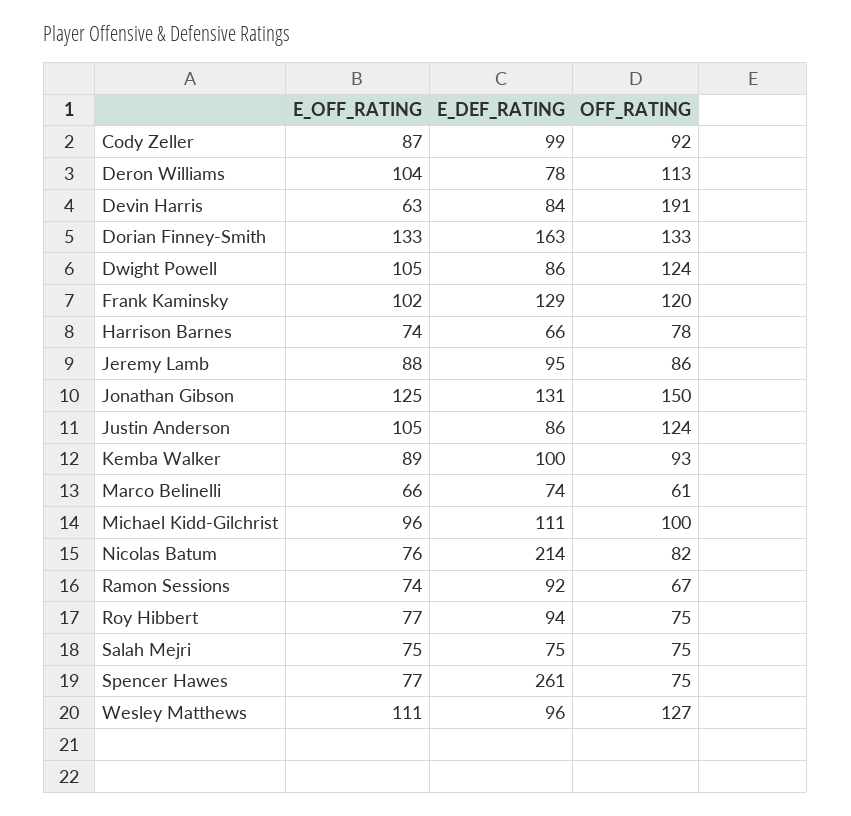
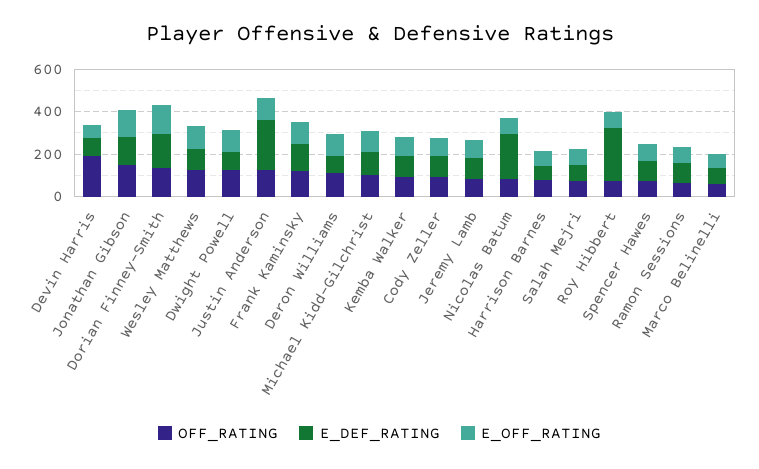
  {
    "E_OFF_RATING": {
      "Cody Zeller": 87,
      "Deron Williams": 104,
      "Devin Harris": 63,
      "Dorian Finney-Smith": 133,
      "Dwight Powell": 105,
      "Frank Kaminsky": 102,
      "Harrison Barnes": 74,
      "Jeremy Lamb": 88,
      "Jonathan Gibson": 125,
      "Justin Anderson": 105,
      "Kemba Walker": 89,
      "Marco Belinelli": 66,
      "Michael Kidd-Gilchrist": 96,
      "Nicolas Batum": 76,
      "Ramon Sessions": 74,
      "Roy Hibbert": 77,
      "Salah Mejri": 75,
      "Spencer Hawes": 77,
      "Wesley Matthews": 111
    },
    "E_DEF_RATING": {
      "Cody Zeller": 99,
      "Deron Williams": 78,
      "Devin Harris": 84,
      "Dorian Finney-Smith": 163,
      "Dwight Powell": 86,
      "Frank Kaminsky": 129,
      "Harrison Barnes": 66,
      "Jeremy Lamb": 95,
      "Jonathan Gibson": 131,
-     "Justin Anderson": 86,
+     "Justin Anderson": 250,
      "Kemba Walker": 100,
      "Marco Belinelli": 74,
      "Michael Kidd-Gilchrist": 111,
      "Nicolas Batum": 214,
      "Ramon Sessions": 92,
-     "Roy Hibbert": 94,
+     "Roy Hibbert": 250,
      "Salah Mejri": 75,
-     "Spencer Hawes": 261,
+     "Spencer Hawes": 100,
      "Wesley Matthews": 96
    },
    "OFF_RATING": {
      "Cody Zeller": 92,
      "Deron Williams": 113,
      "Devin Harris": 191,
      "Dorian Finney-Smith": 133,
      "Dwight Powell": 124,
      "Frank Kaminsky": 120,
      "Harrison Barnes": 78,
      "Jeremy Lamb": 86,
      "Jonathan Gibson": 150,
      "Justin Anderson": 124,
      "Kemba Walker": 93,
      "Marco Belinelli": 61,
      "Michael Kidd-Gilchrist": 100,
      "Nicolas Batum": 82,
      "Ramon Sessions": 67,
      "Roy Hibbert": 75,
      "Salah Mejri": 75,
      "Spencer Hawes": 75,
      "Wesley Matthews": 127
    }
  }

